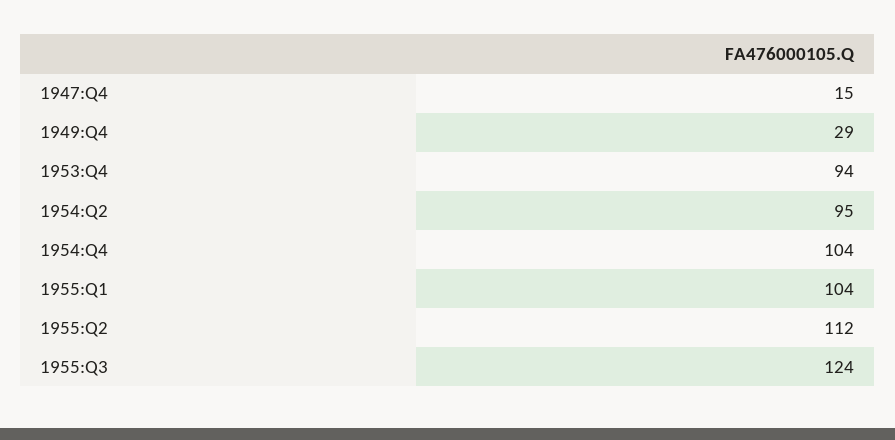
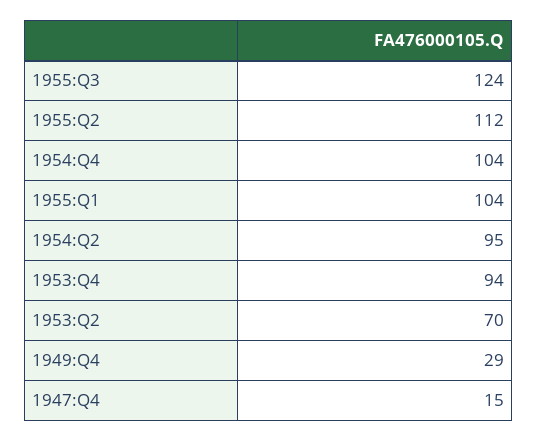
  {
    "1947:Q4": 15,
    "1949:Q4": 29,
    "1953:Q4": 94,
    "1954:Q2": 95,
    "1954:Q4": 104,
    "1955:Q1": 104,
    "1955:Q2": 112,
-   "1955:Q3": 124
+   "1955:Q3": 124,
+   "1953:Q2": 70
  }

